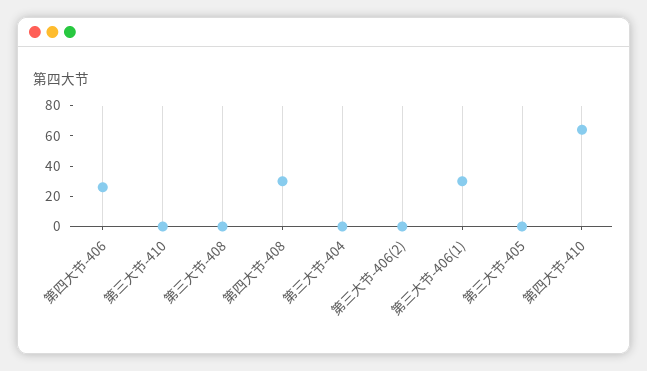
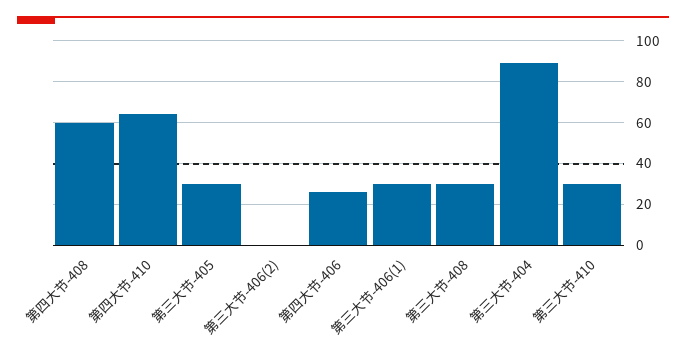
  {
    "第四大节-406": 25,
-   "第三大节-410": 0,
+   "第三大节-410": 30,
-   "第三大节-408": 0,
+   "第三大节-408": 30,
-   "第四大节-408": 30,
+   "第四大节-408": 60,
-   "第三大节-404": 0,
+   "第三大节-404": 90,
    "第三大节-406(2)": 0,
    "第三大节-406(1)": 30,
-   "第三大节-405": 0,
+   "第三大节-405": 30,
    "第四大节-410": 65
  }

